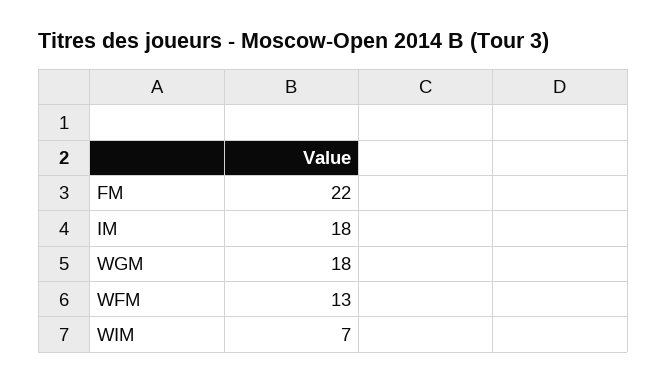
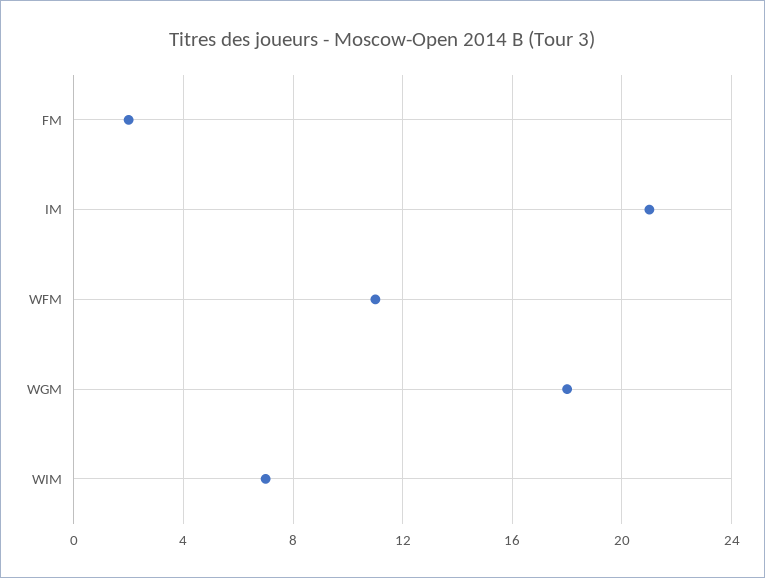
  {
-   "FM": 22,
+   "FM": 2,
-   "IM": 18,
+   "IM": 21,
    "WGM": 18,
-   "WFM": 13,
+   "WFM": 11,
    "WIM": 7
  }

